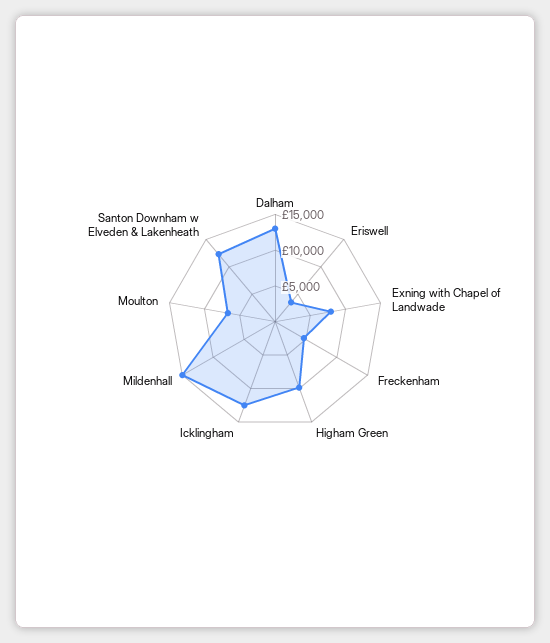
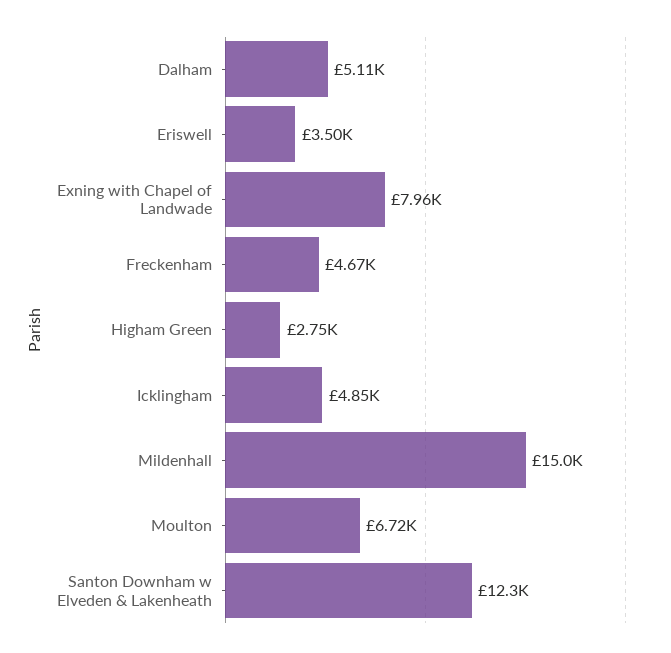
  {
-   "Dalham": 12500,
+   "Dalham": 5110,
    "Eriswell": 3500,
    "Exning with Chapel of Landwade": 7960,
    "Freckenham": 4670,
-   "Higham Green": 10000,
+   "Higham Green": 2750,
-   "Icklingham": 12500,
+   "Icklingham": 4850,
    "Mildenhall": 15000,
    "Moulton": 6720,
    "Santon Downham w Elveden & Lakenheath": 12300
  }

